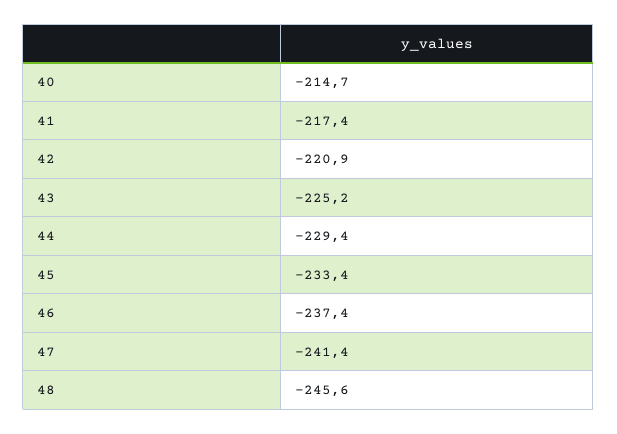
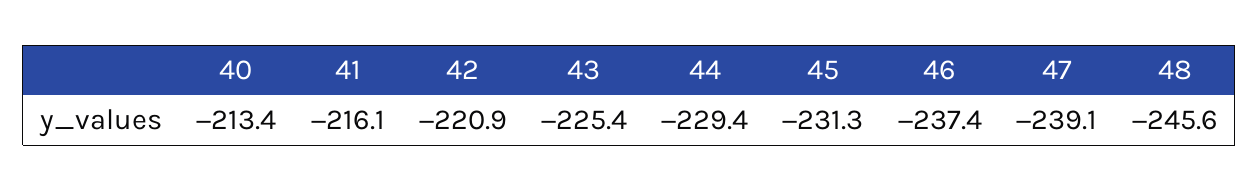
  {
-   "40": -214.7,
+   "40": -213.4,
-   "41": -217.4,
+   "41": -216.1,
    "42": -220.9,
-   "43": -225.2,
+   "43": -225.4,
    "44": -229.4,
-   "45": -233.4,
+   "45": -231.3,
    "46": -237.4,
-   "47": -241.4,
+   "47": -239.1,
    "48": -245.6
  }

